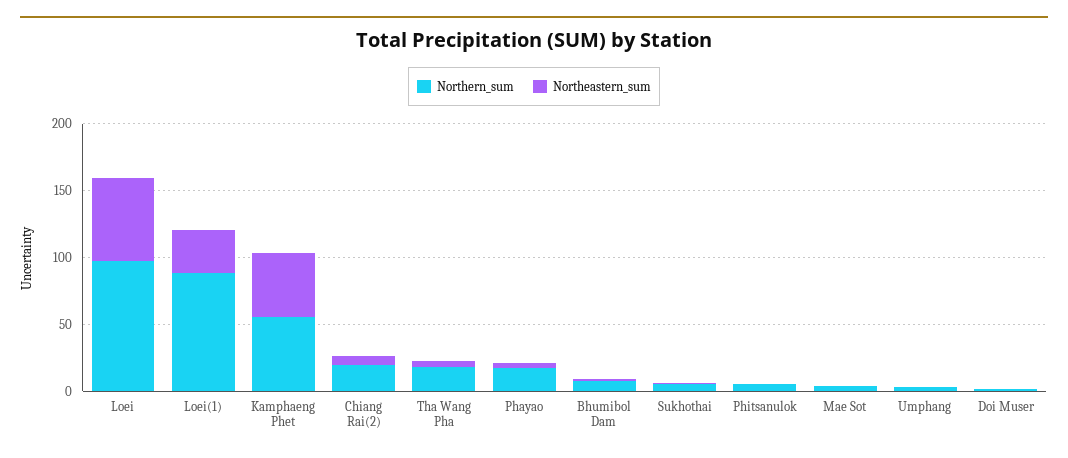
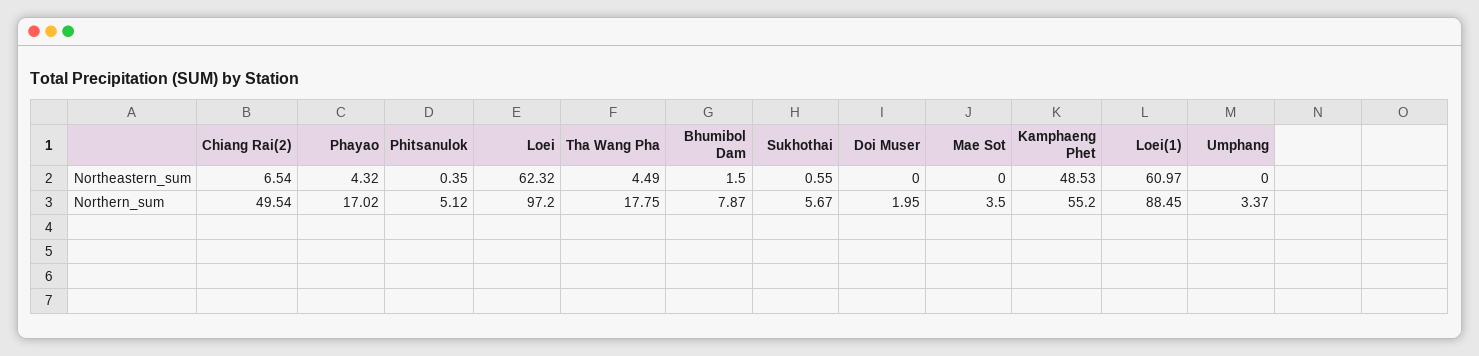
  {
    "Northern_sum": {
      "Loei": 97.2,
      "Loei(1)": 88.45,
      "Kamphaeng Phet": 55.2,
-     "Chiang Rai(2)": 20,
+     "Chiang Rai(2)": 49.54,
      "Tha Wang Pha": 17.75,
      "Phayao": 17.02,
      "Bhumibol Dam": 7.87,
      "Sukhothai": 5.67,
      "Phitsanulok": 5.12,
      "Mae Sot": 3.5,
      "Umphang": 3.37,
      "Doi Muser": 1.95
    },
    "Northeastern_sum": {
      "Loei": 62.32,
-     "Loei(1)": 30,
+     "Loei(1)": 60.97,
      "Kamphaeng Phet": 48.53,
      "Chiang Rai(2)": 6.54,
      "Tha Wang Pha": 4.49,
      "Phayao": 4.32,
      "Bhumibol Dam": 1.5,
      "Sukhothai": 0.55,
      "Phitsanulok": 0.35,
      "Mae Sot": 0,
      "Umphang": 0,
      "Doi Muser": 0
    }
  }

